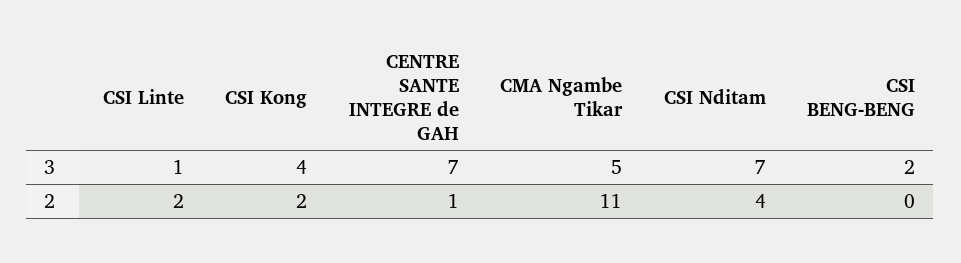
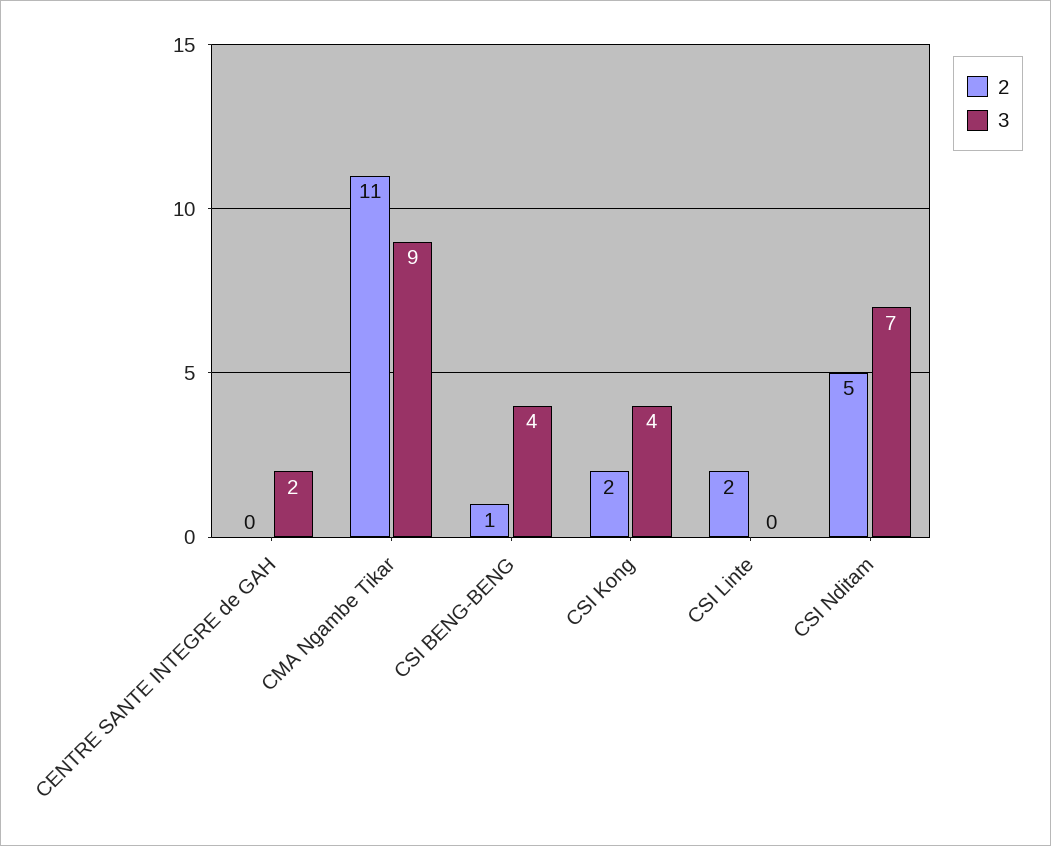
  {
    "3": {
-     "CSI Linte": 1,
+     "CSI Linte": 0,
      "CSI Kong": 4,
-     "CENTRE SANTE INTEGRE de GAH": 7,
+     "CENTRE SANTE INTEGRE de GAH": 2,
-     "CMA Ngambe Tikar": 5,
+     "CMA Ngambe Tikar": 9,
      "CSI Nditam": 7,
-     "CSI BENG-BENG": 2
+     "CSI BENG-BENG": 4
    },
    "2": {
      "CSI Linte": 2,
      "CSI Kong": 2,
-     "CENTRE SANTE INTEGRE de GAH": 1,
+     "CENTRE SANTE INTEGRE de GAH": 0,
      "CMA Ngambe Tikar": 11,
-     "CSI Nditam": 4,
+     "CSI Nditam": 5,
-     "CSI BENG-BENG": 0
+     "CSI BENG-BENG": 1
    }
  }

